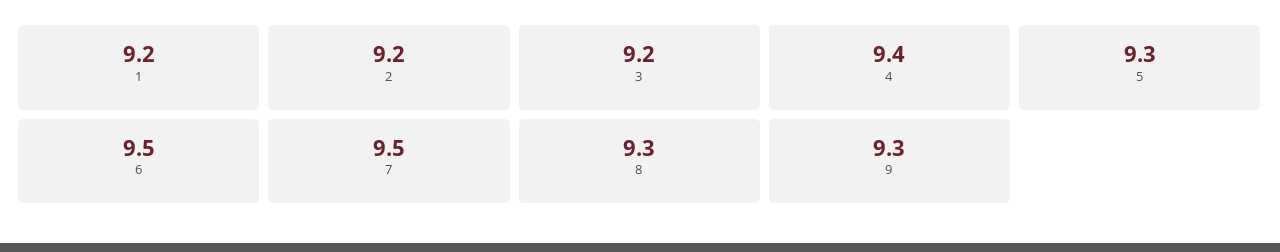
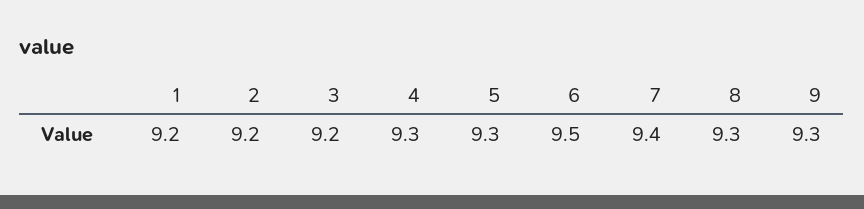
  {
    "1": 9.2,
    "2": 9.2,
    "3": 9.2,
-   "4": 9.4,
+   "4": 9.3,
    "5": 9.3,
    "6": 9.5,
-   "7": 9.5,
+   "7": 9.4,
    "8": 9.3,
    "9": 9.3
  }

